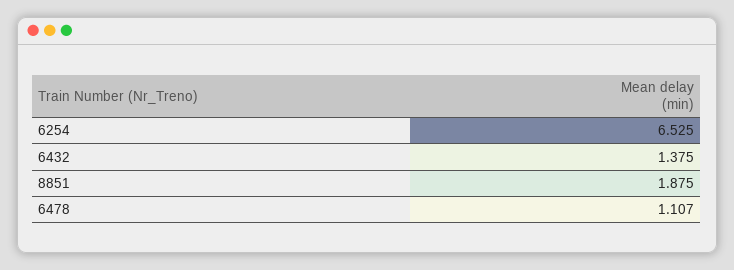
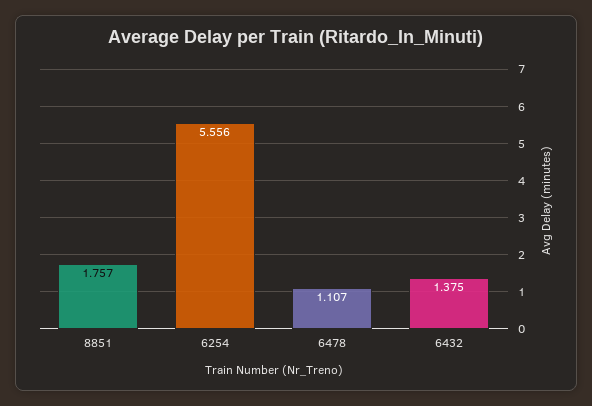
  {
-   "6254": 6.525,
+   "6254": 5.556,
    "6432": 1.375,
-   "8851": 1.875,
+   "8851": 1.757,
    "6478": 1.107
  }

